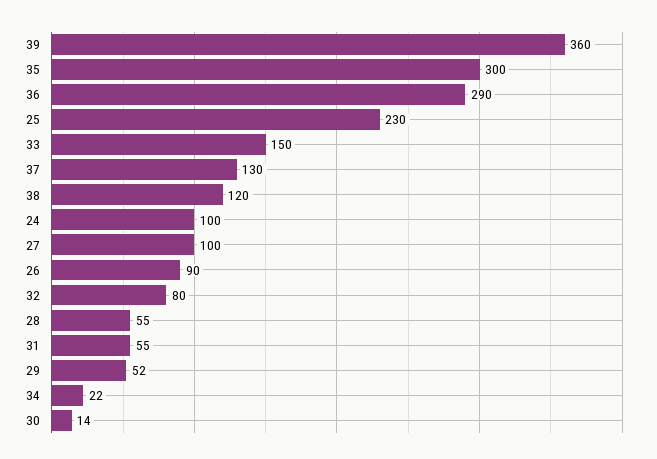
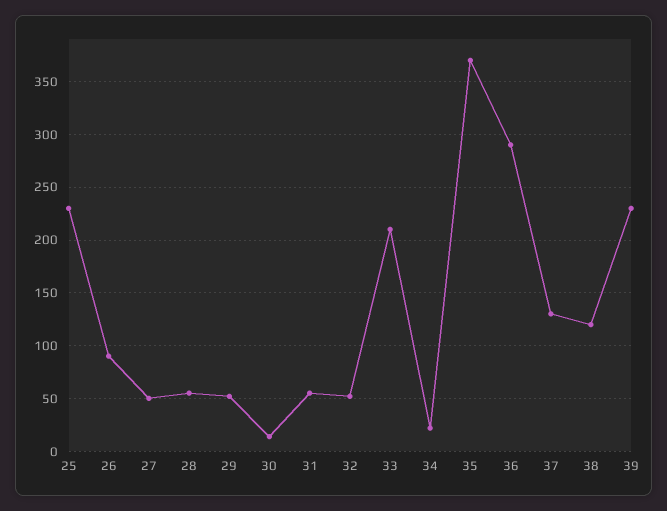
  {
-   "39": 360,
+   "39": 230,
-   "35": 300,
+   "35": 370,
    "36": 290,
    "25": 230,
-   "33": 150,
+   "33": 210,
    "37": 130,
    "38": 120,
-   "24": 100,
-   "27": 100,
+   "27": 50,
    "26": 90,
-   "32": 80,
+   "32": 50,
    "28": 55,
    "31": 55,
    "29": 52,
    "34": 22,
    "30": 14
  }

